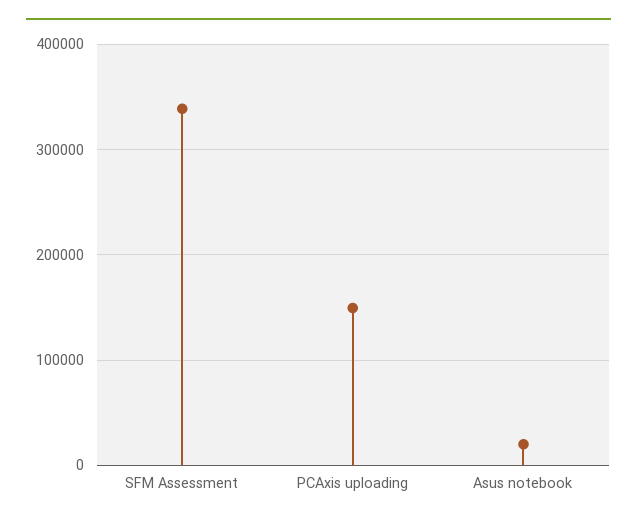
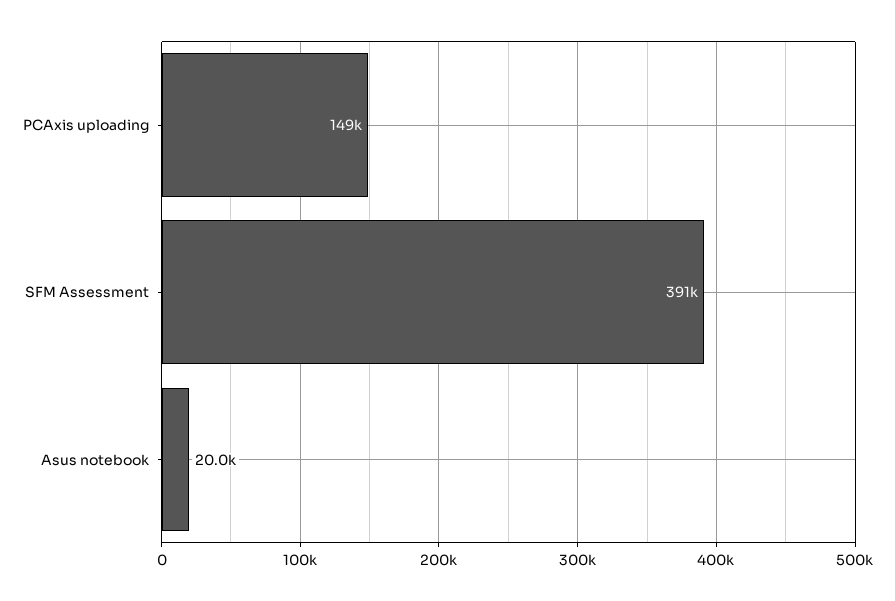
  {
-   "SFM Assessment": 340000,
+   "SFM Assessment": 391000,
    "PCAxis uploading": 149000,
    "Asus notebook": 20000
  }

